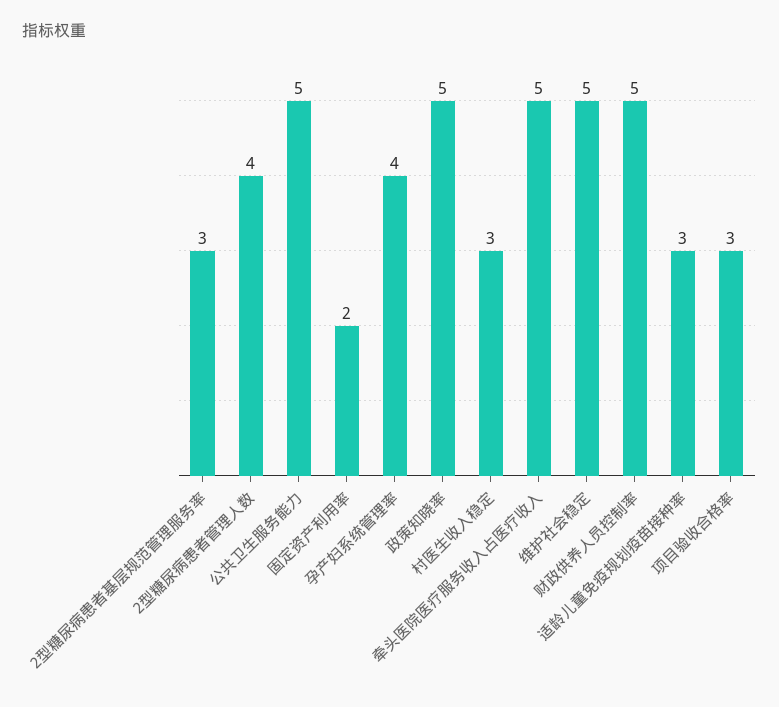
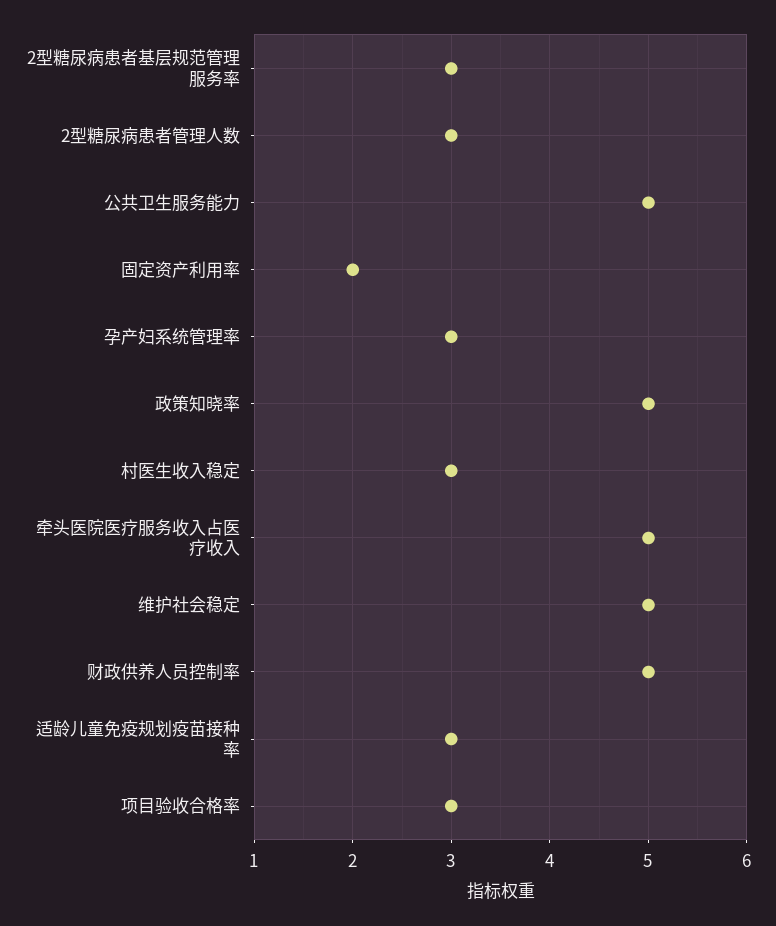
  {
    "2型糖尿病患者基层规范管理服务率": 3,
-   "2型糖尿病患者管理人数": 4,
+   "2型糖尿病患者管理人数": 3,
    "公共卫生服务能力": 5,
    "固定资产利用率": 2,
-   "孕产妇系统管理率": 4,
+   "孕产妇系统管理率": 3,
    "政策知晓率": 5,
    "村医生收入稳定": 3,
    "牵头医院医疗服务收入占医疗收入": 5,
    "维护社会稳定": 5,
    "财政供养人员控制率": 5,
    "适龄儿童免疫规划疫苗接种率": 3,
    "项目验收合格率": 3
  }

